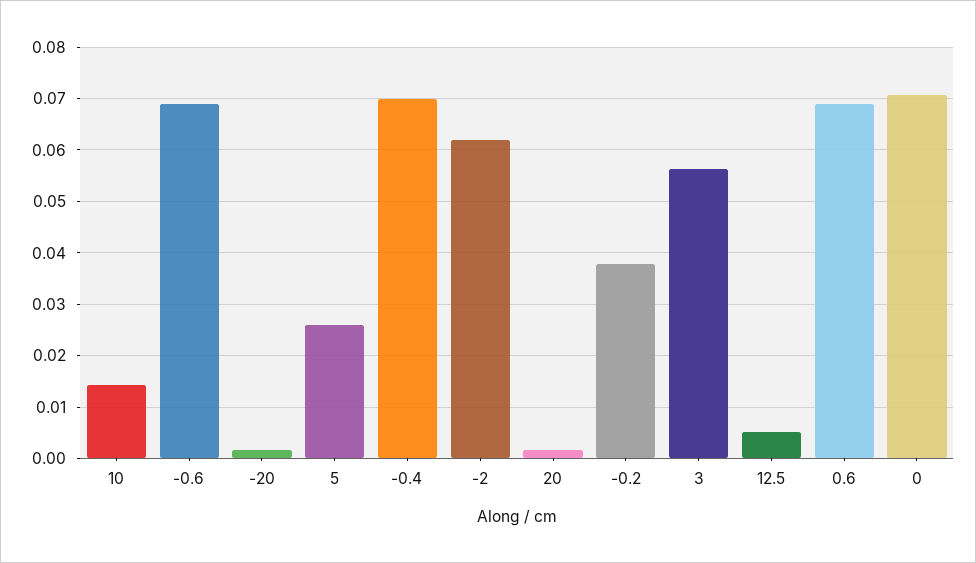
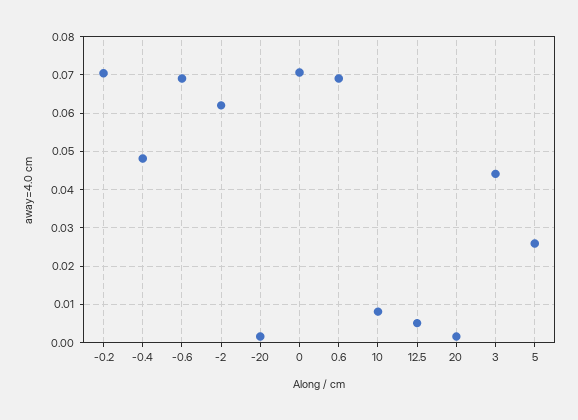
  {
-   "10": 0.014,
+   "10": 0.008,
    "-0.6": 0.07,
    "-20": 0.002,
    "5": 0.026,
-   "-0.4": 0.07,
+   "-0.4": 0.048,
    "-2": 0.062,
    "20": 0.002,
-   "-0.2": 0.038,
+   "-0.2": 0.07,
-   "3": 0.056,
+   "3": 0.044,
    "12.5": 0.006,
    "0.6": 0.07,
    "0": 0.07
  }

